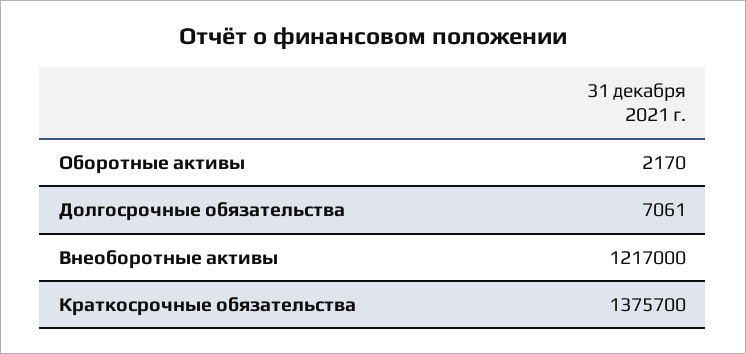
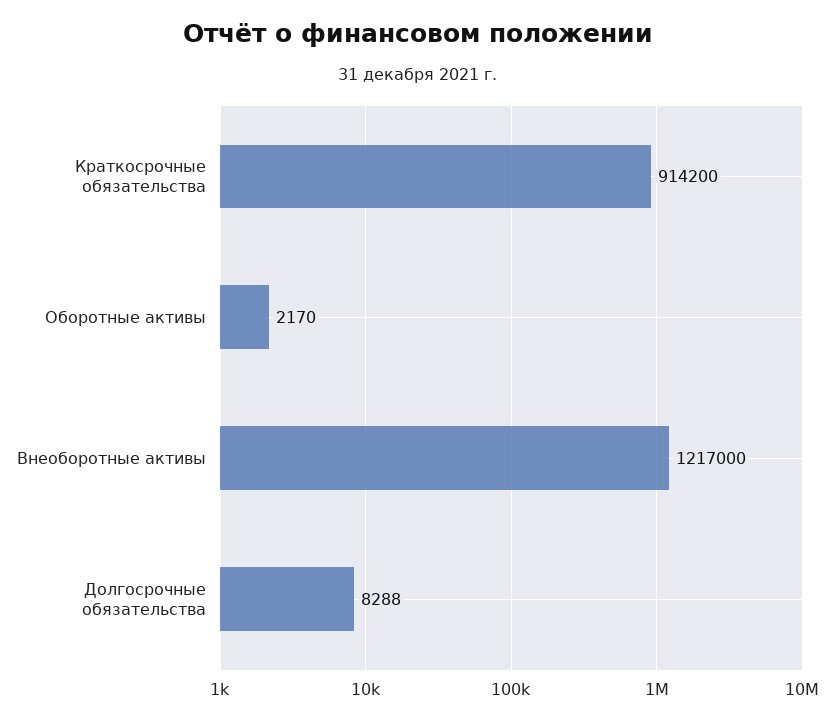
  {
    "Оборотные активы": 2170,
-   "Долгосрочные обязательства": 7061,
+   "Долгосрочные обязательства": 8288,
    "Внеоборотные активы": 1217000,
-   "Краткосрочные обязательства": 1375700
+   "Краткосрочные обязательства": 914200
  }

